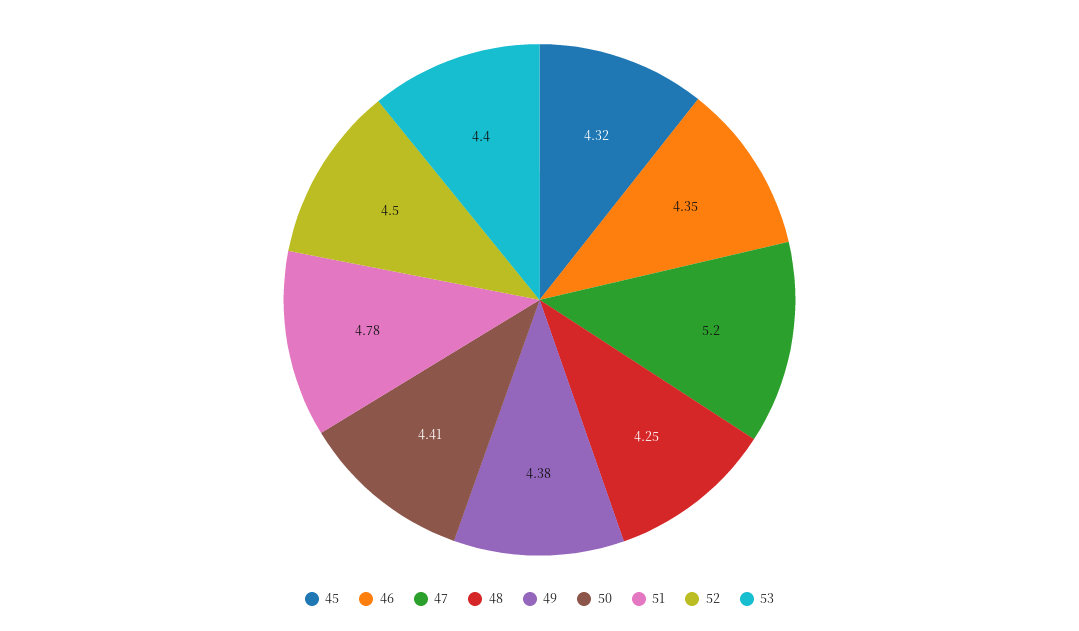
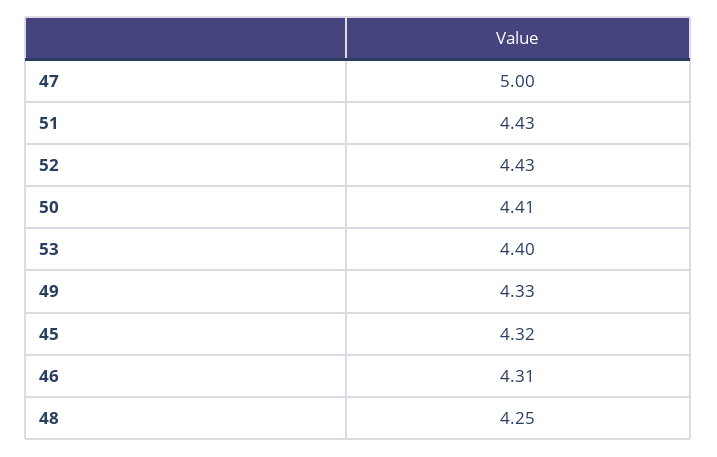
  {
    "45": 4.32,
-   "46": 4.35,
+   "46": 4.31,
-   "47": 5.2,
+   "47": 5,
    "48": 4.25,
-   "49": 4.38,
+   "49": 4.33,
    "50": 4.41,
-   "51": 4.78,
+   "51": 4.43,
-   "52": 4.5,
+   "52": 4.43,
    "53": 4.4
  }

